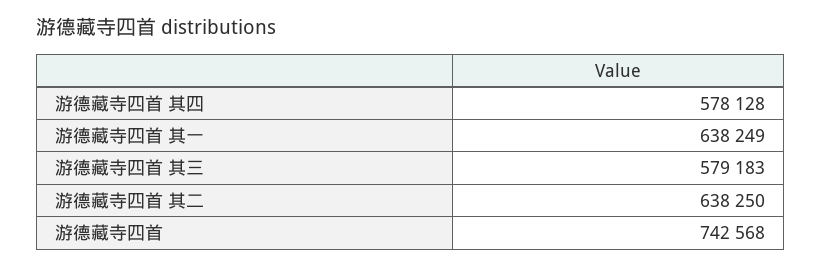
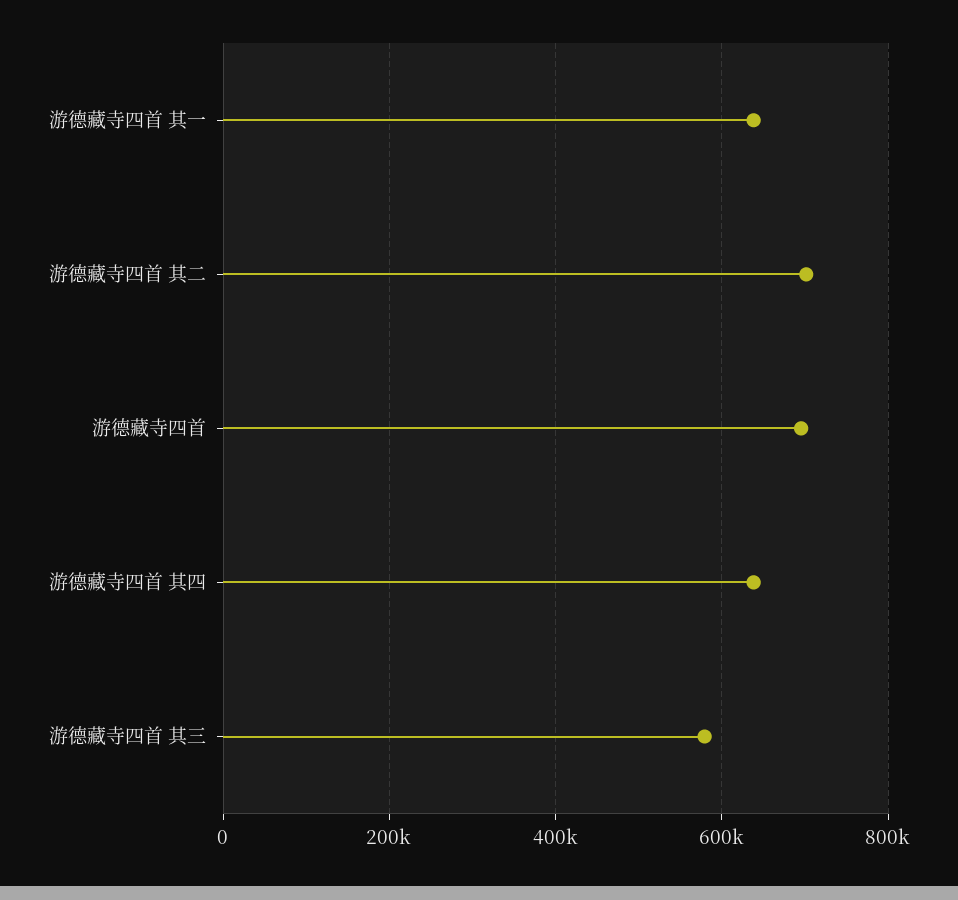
  {
-   "游德藏寺四首 其四": 578128,
+   "游德藏寺四首 其四": 640000,
    "游德藏寺四首 其一": 638249,
    "游德藏寺四首 其三": 579183,
-   "游德藏寺四首 其二": 638250,
+   "游德藏寺四首 其二": 700000,
-   "游德藏寺四首": 742568
+   "游德藏寺四首": 700000
  }

